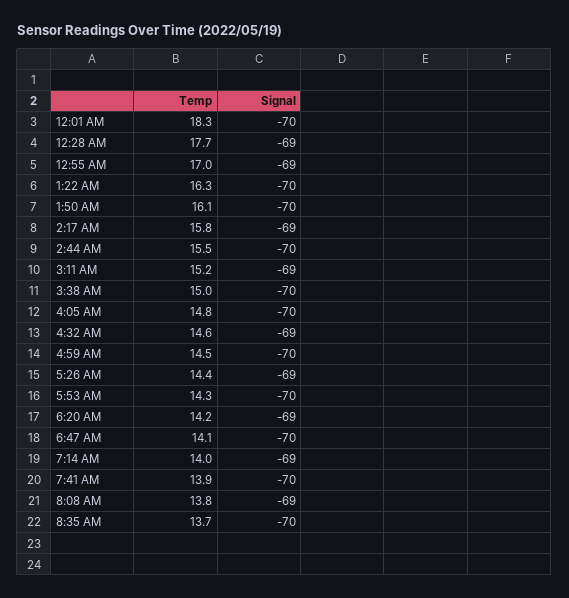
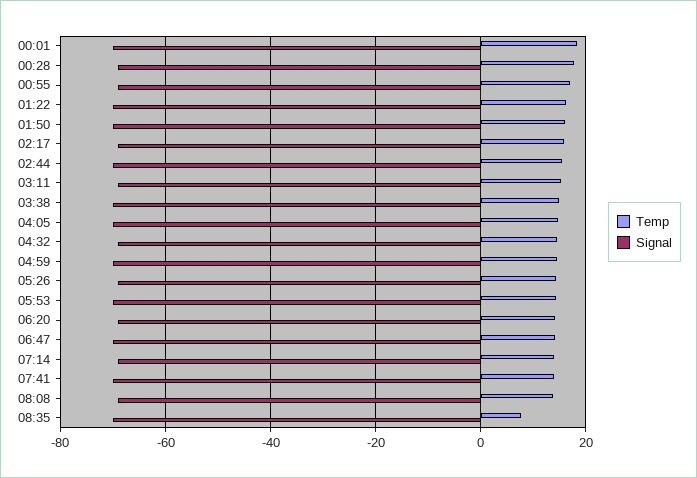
  {
    "Temp": {
      "12:01 AM": 18.3,
      "12:28 AM": 17.7,
      "12:55 AM": 17,
      "1:22 AM": 16.3,
      "1:50 AM": 16.1,
      "2:17 AM": 15.8,
      "2:44 AM": 15.5,
      "3:11 AM": 15.2,
      "3:38 AM": 15,
      "4:05 AM": 14.8,
      "4:32 AM": 14.6,
      "4:59 AM": 14.5,
      "5:26 AM": 14.4,
      "5:53 AM": 14.3,
      "6:20 AM": 14.2,
      "6:47 AM": 14.1,
      "7:14 AM": 14,
      "7:41 AM": 13.9,
      "8:08 AM": 13.8,
-     "8:35 AM": 13.7
+     "8:35 AM": 8
    },
    "Signal": {
      "12:01 AM": -70,
      "12:28 AM": -69,
      "12:55 AM": -69,
      "1:22 AM": -70,
      "1:50 AM": -70,
      "2:17 AM": -69,
      "2:44 AM": -70,
      "3:11 AM": -69,
      "3:38 AM": -70,
      "4:05 AM": -70,
      "4:32 AM": -69,
      "4:59 AM": -70,
      "5:26 AM": -69,
      "5:53 AM": -70,
      "6:20 AM": -69,
      "6:47 AM": -70,
      "7:14 AM": -69,
      "7:41 AM": -70,
      "8:08 AM": -69,
      "8:35 AM": -70
    }
  }

